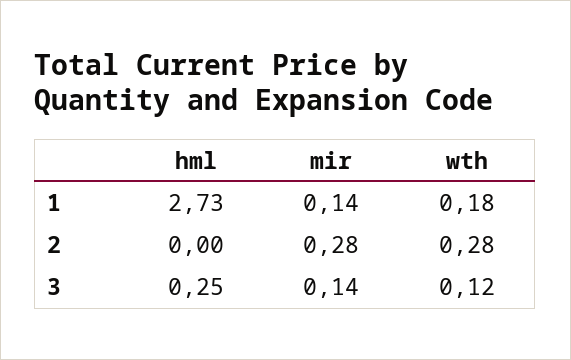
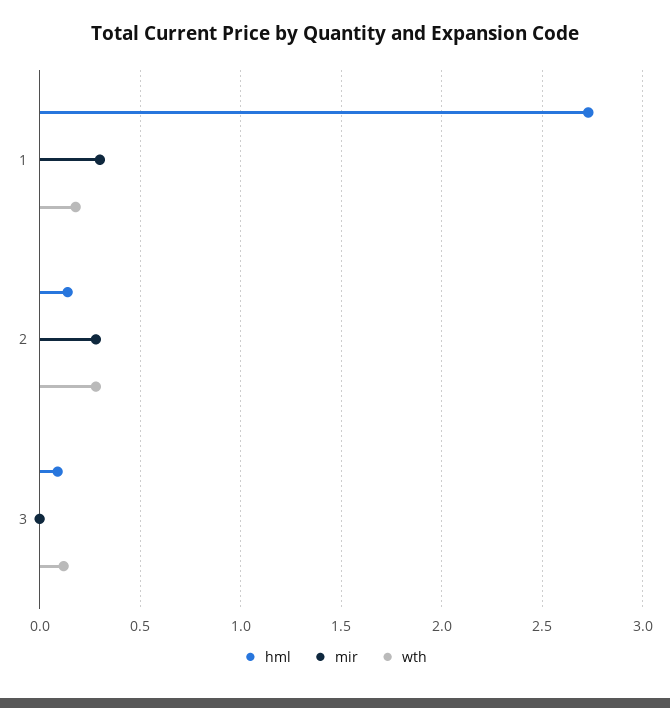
  {
    "hml": {
      "1": 2.73,
-     "2": 0,
+     "2": 0.15,
-     "3": 0.25
+     "3": 0.1
    },
    "mir": {
-     "1": 0.14,
+     "1": 0.3,
      "2": 0.28,
-     "3": 0.14
+     "3": 0
    },
    "wth": {
      "1": 0.18,
      "2": 0.28,
      "3": 0.12
    }
  }

